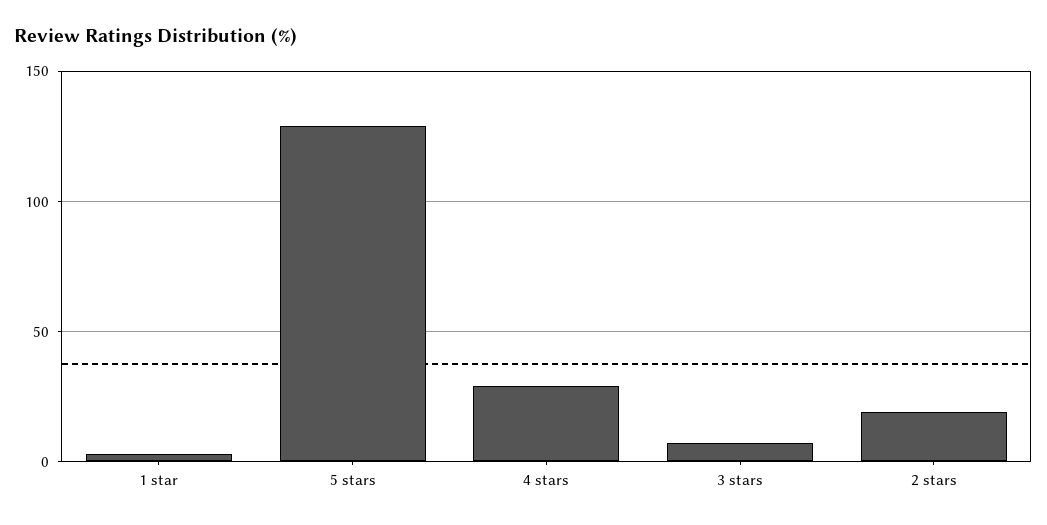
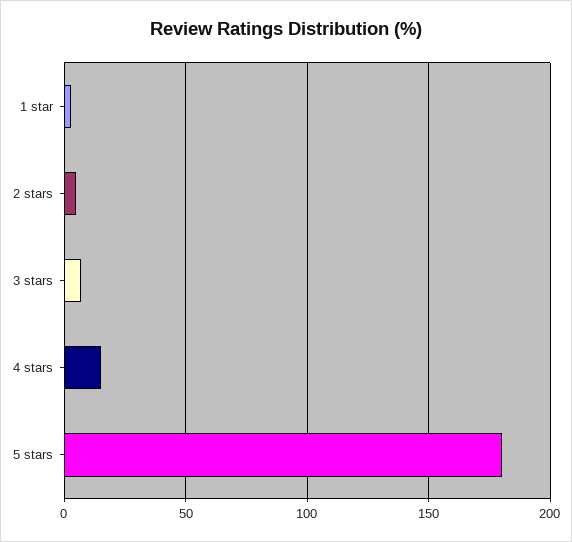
  {
    "1 star": 5,
-   "5 stars": 130,
+   "5 stars": 180,
-   "4 stars": 30,
+   "4 stars": 15,
    "3 stars": 5,
-   "2 stars": 20
+   "2 stars": 5
  }

